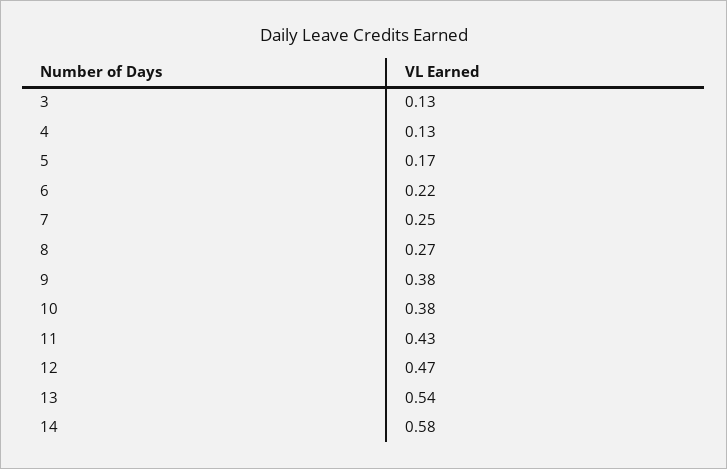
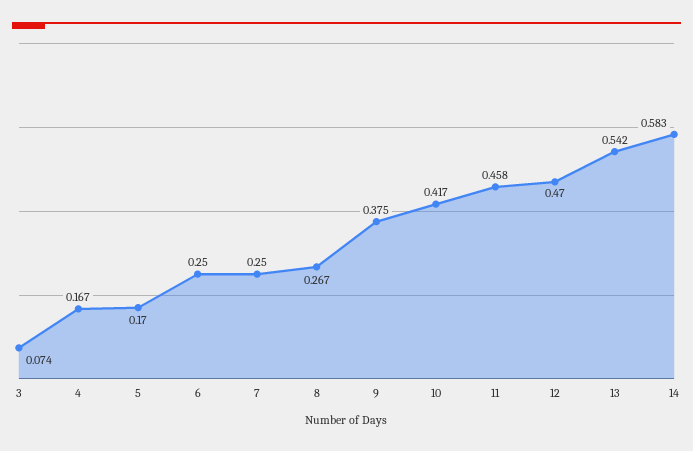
  {
-   "3": 0.13,
+   "3": 0.074,
-   "4": 0.13,
+   "4": 0.167,
    "5": 0.17,
-   "6": 0.22,
+   "6": 0.25,
    "7": 0.25,
    "8": 0.267,
    "9": 0.375,
-   "10": 0.38,
+   "10": 0.417,
-   "11": 0.43,
+   "11": 0.458,
    "12": 0.47,
    "13": 0.542,
    "14": 0.583
  }

